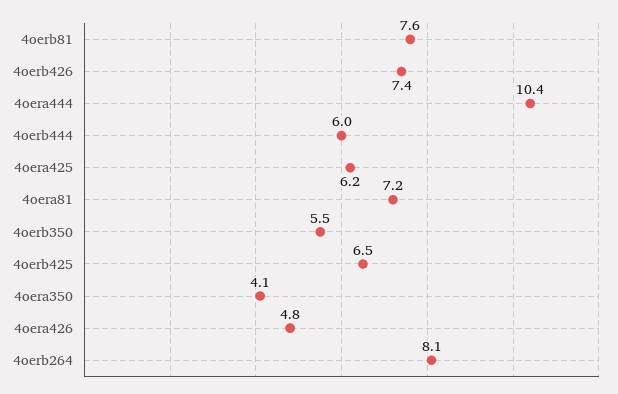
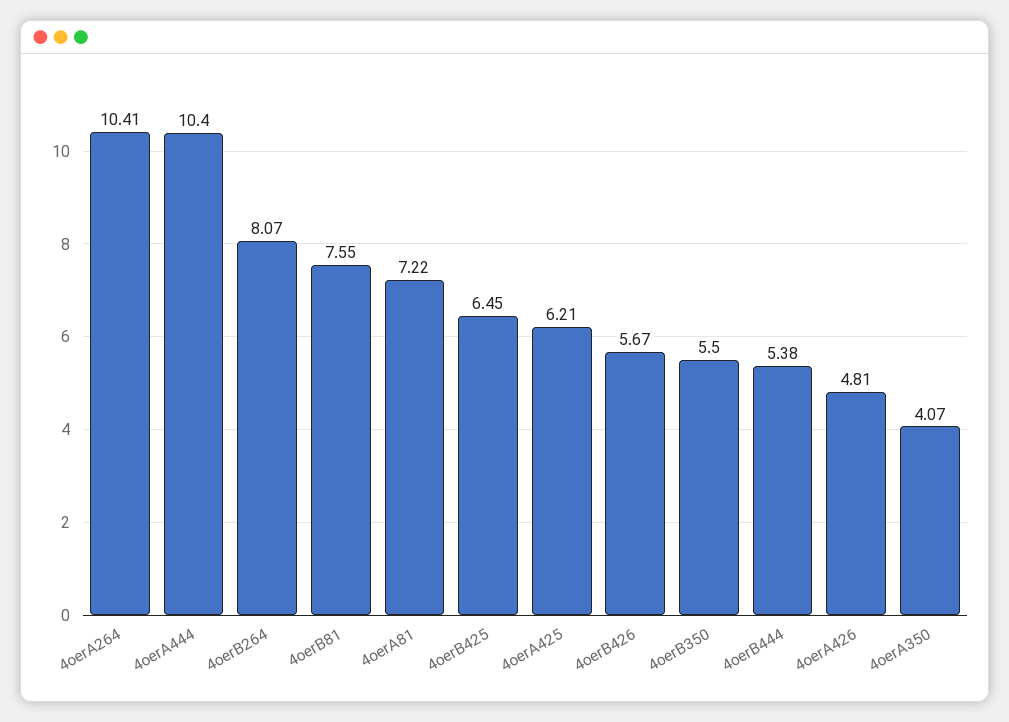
  {
    "4oerb81": 7.55,
-   "4oerb426": 7.4,
+   "4oerb426": 5.67,
    "4oera444": 10.4,
-   "4oerb444": 6,
+   "4oerb444": 5.38,
    "4oera425": 6.21,
    "4oera81": 7.22,
    "4oerb350": 5.5,
    "4oerb425": 6.45,
    "4oera350": 4.07,
    "4oera426": 4.81,
-   "4oerb264": 8.07
+   "4oerb264": 8.07,
+   "4oerA264": 10.41
  }

